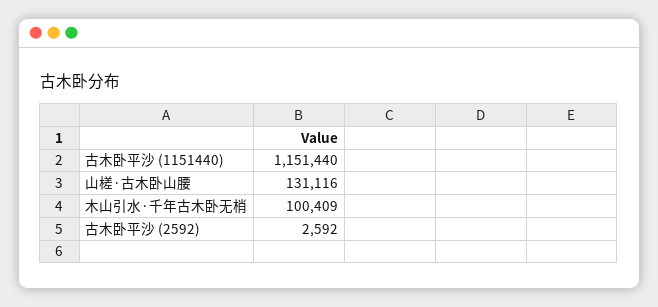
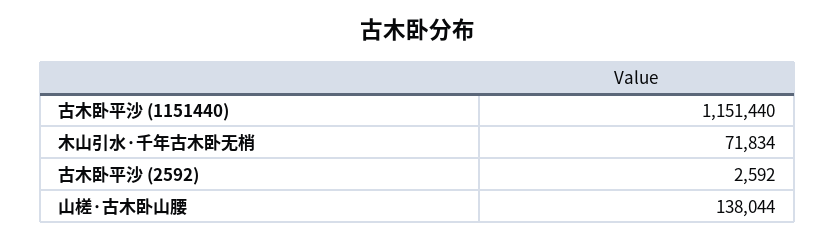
  {
    "古木卧平沙 (1151440)": 1151440,
-   "山槎·古木卧山腰": 131116,
+   "山槎·古木卧山腰": 138044,
-   "木山引水·千年古木卧无梢": 100409,
+   "木山引水·千年古木卧无梢": 71834,
    "古木卧平沙 (2592)": 2592
  }

